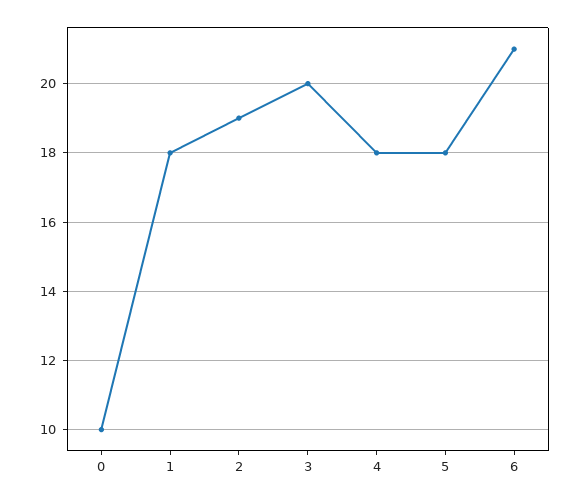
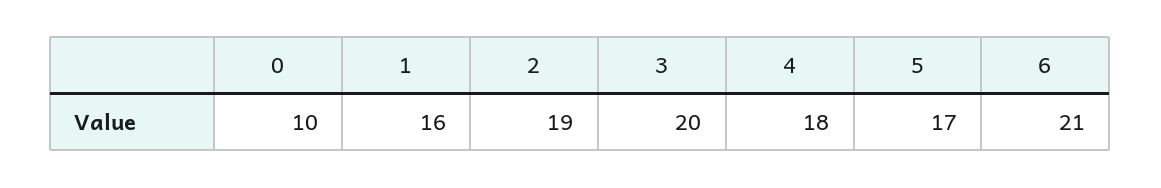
  {
    "0": 10,
-   "1": 18,
+   "1": 16,
    "2": 19,
    "3": 20,
    "4": 18,
-   "5": 18,
+   "5": 17,
    "6": 21
  }

